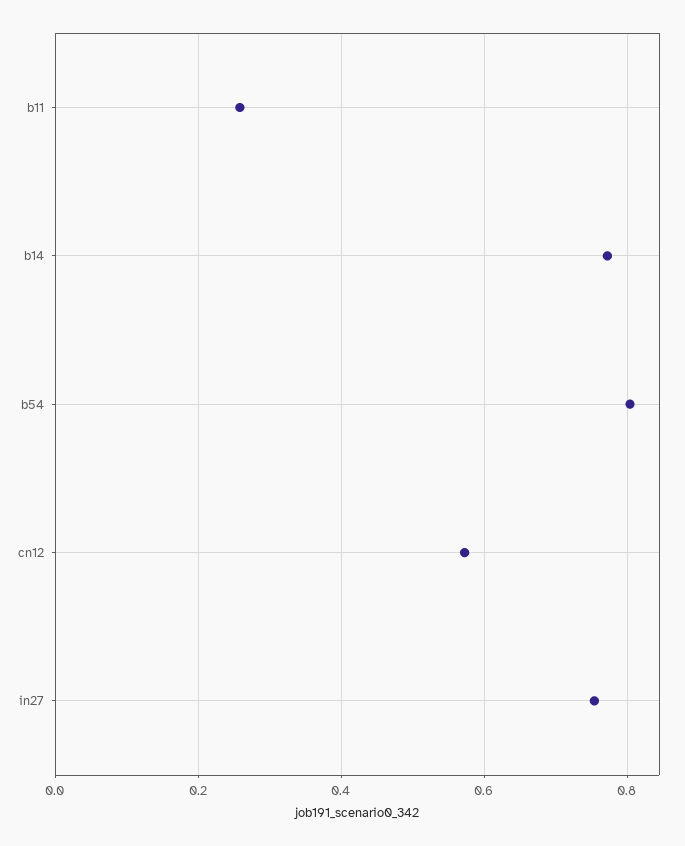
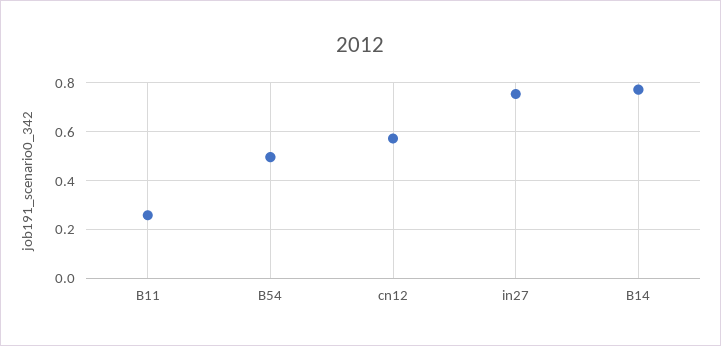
  {
    "b11": 0.26,
    "b14": 0.78,
-   "b54": 0.8,
+   "b54": 0.5,
    "cn12": 0.58,
    "in27": 0.76
  }

